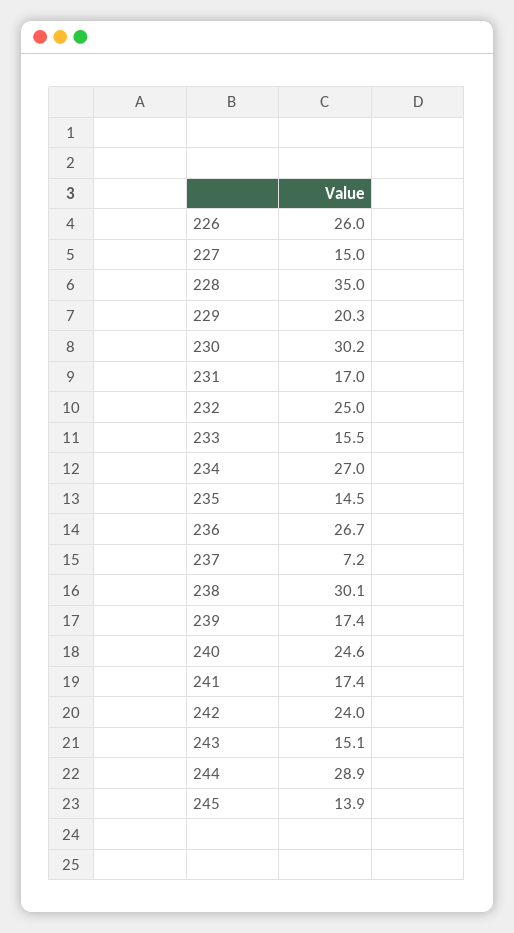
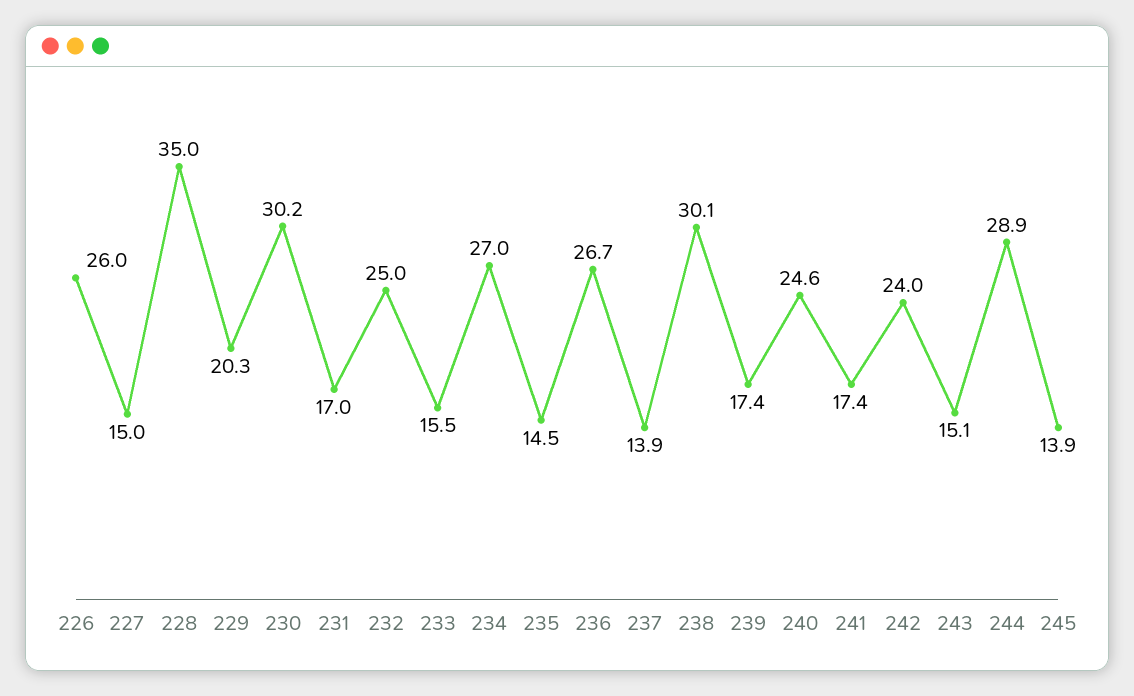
  {
    "226": 26,
    "227": 15,
    "228": 35,
    "229": 20.3,
    "230": 30.2,
    "231": 17,
    "232": 25,
    "233": 15.5,
    "234": 27,
    "235": 14.5,
    "236": 26.7,
-   "237": 7.2,
+   "237": 13.9,
    "238": 30.1,
    "239": 17.4,
    "240": 24.6,
    "241": 17.4,
    "242": 24,
    "243": 15.1,
    "244": 28.9,
    "245": 13.9
  }

